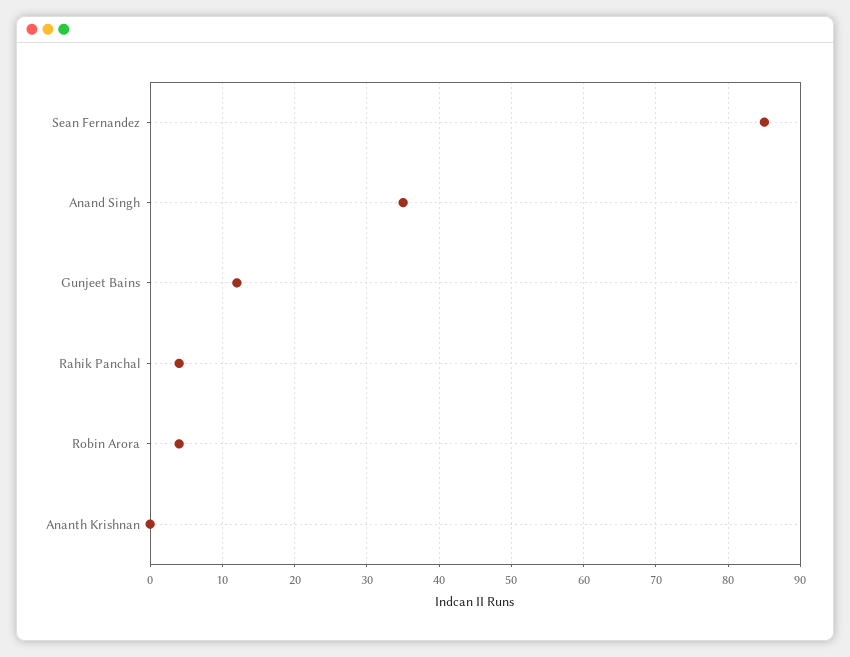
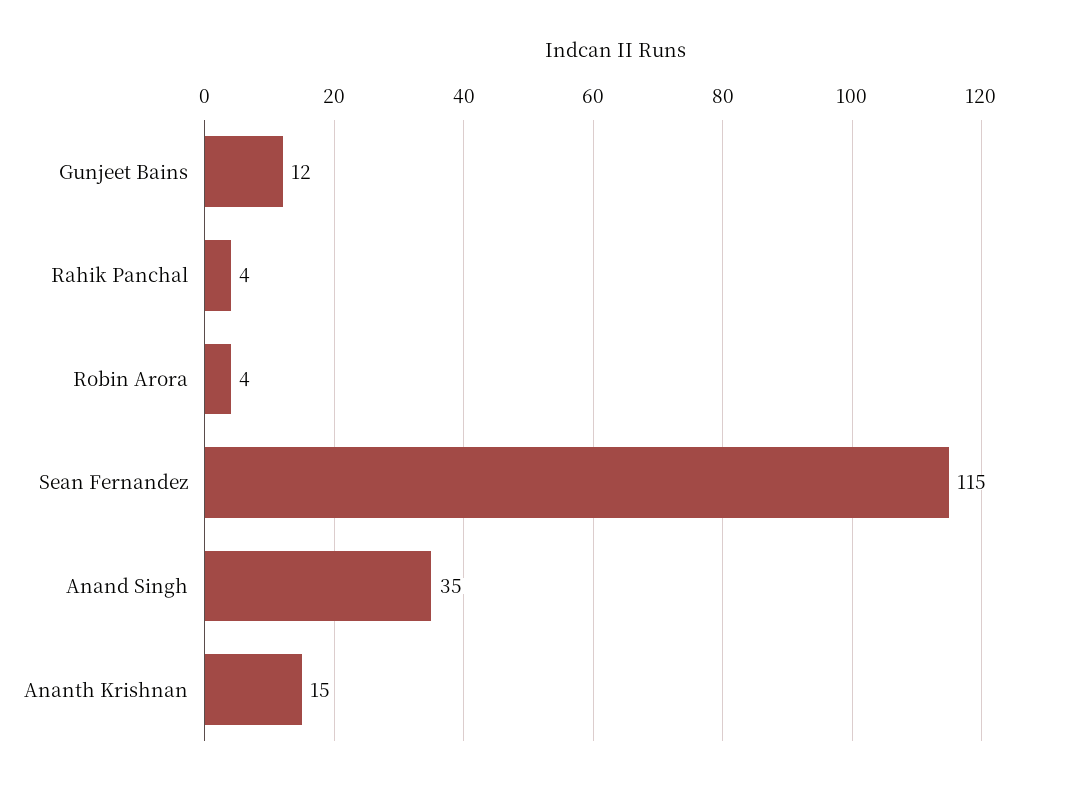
  {
-   "Sean Fernandez": 85,
+   "Sean Fernandez": 115,
    "Anand Singh": 35,
    "Gunjeet Bains": 12,
    "Rahik Panchal": 4,
    "Robin Arora": 4,
-   "Ananth Krishnan": 0
+   "Ananth Krishnan": 15
  }

